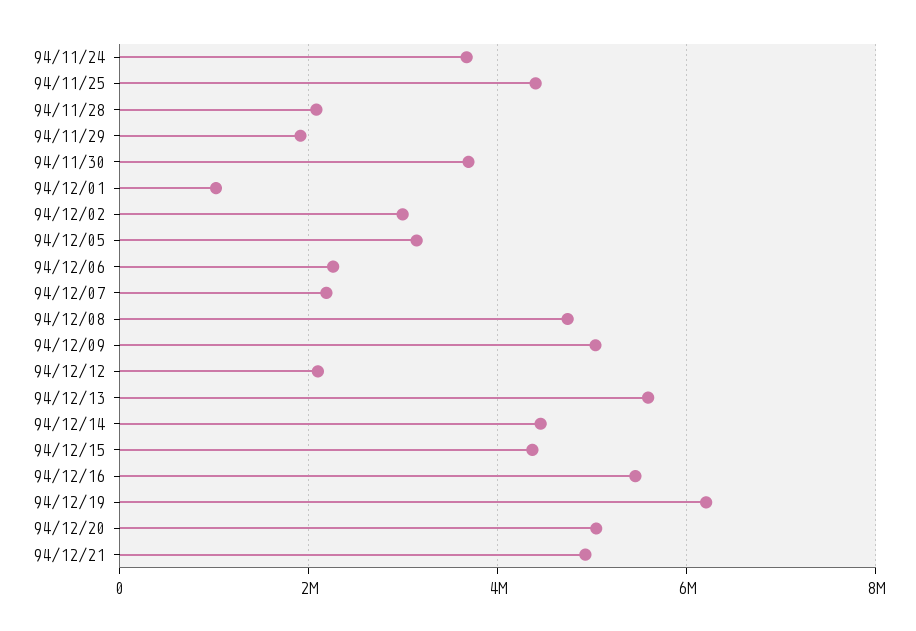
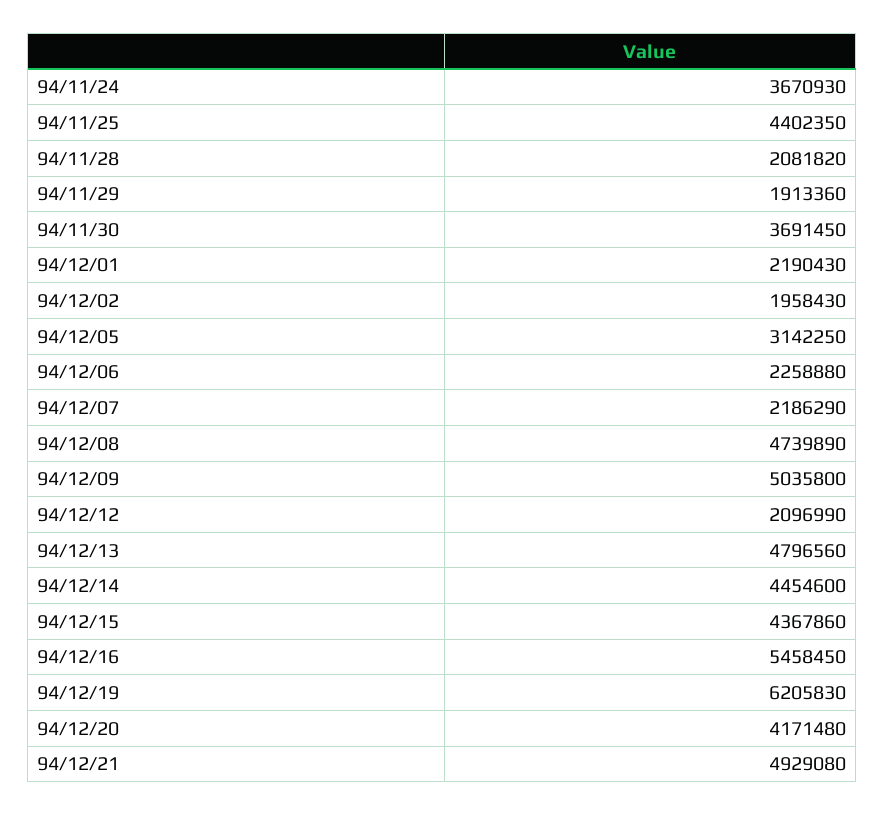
  {
    "94/11/24": 3670930,
    "94/11/25": 4402350,
    "94/11/28": 2081820,
    "94/11/29": 1913360,
    "94/11/30": 3691450,
-   "94/12/01": 1000000,
+   "94/12/01": 2190430,
-   "94/12/02": 3000000,
+   "94/12/02": 1958430,
    "94/12/05": 3142250,
    "94/12/06": 2258880,
    "94/12/07": 2186290,
    "94/12/08": 4739890,
    "94/12/09": 5035800,
    "94/12/12": 2096990,
-   "94/12/13": 5600000,
+   "94/12/13": 4796560,
    "94/12/14": 4454600,
    "94/12/15": 4367860,
    "94/12/16": 5458450,
    "94/12/19": 6205830,
-   "94/12/20": 5000000,
+   "94/12/20": 4171480,
    "94/12/21": 4929080
  }

